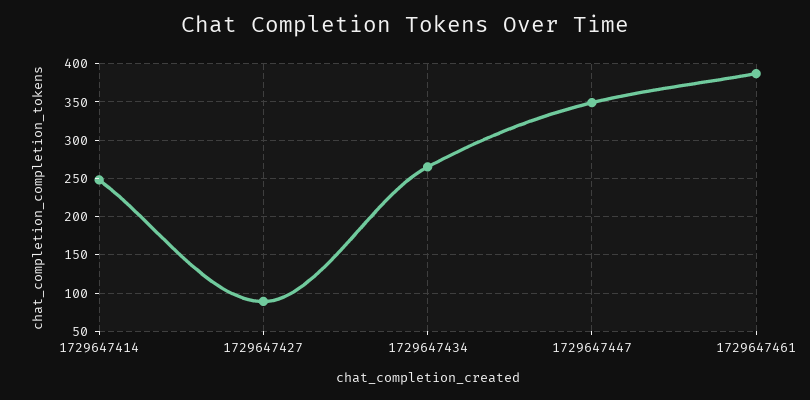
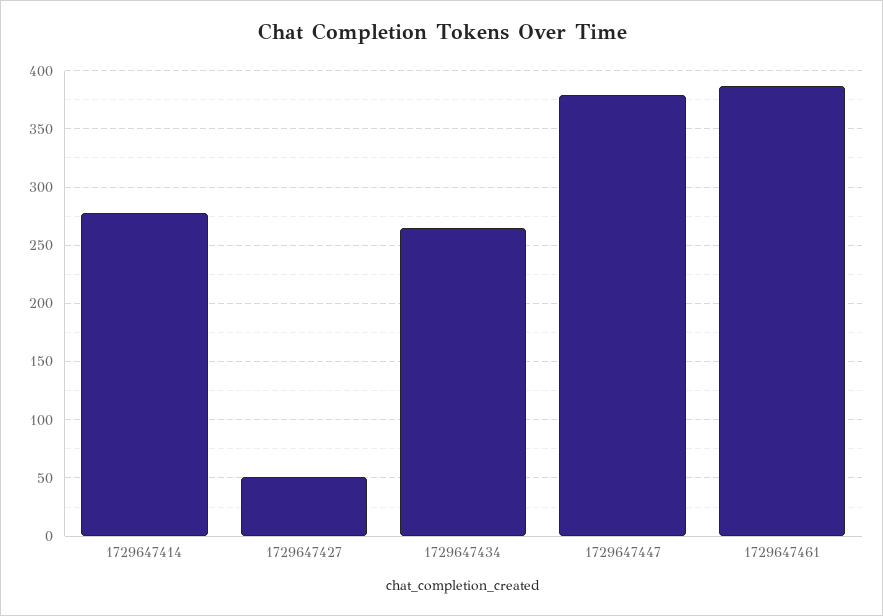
  {
-   "1729647414": 250,
+   "1729647414": 280,
-   "1729647427": 90,
+   "1729647427": 50,
    "1729647434": 270,
-   "1729647447": 350,
+   "1729647447": 380,
    "1729647461": 390
  }

